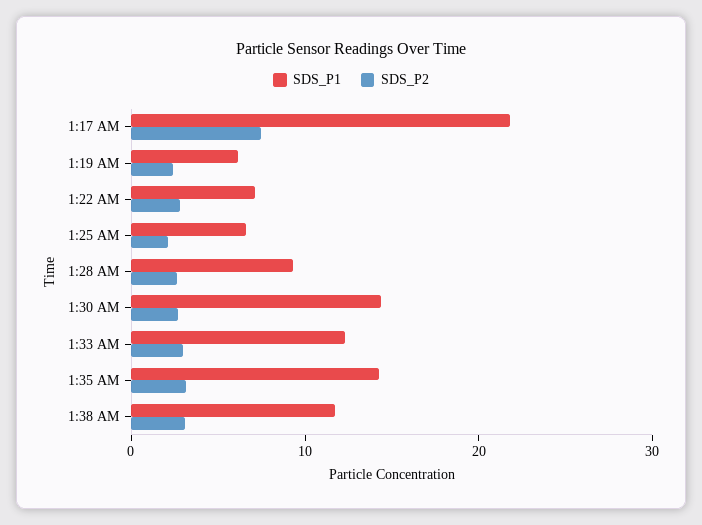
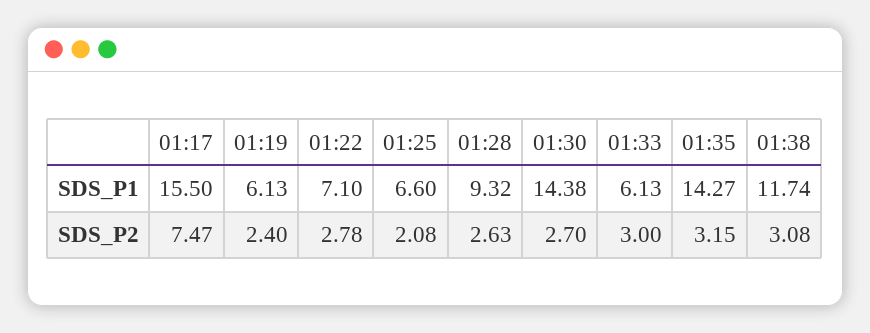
  {
    "SDS_P1": {
-     "1:17 AM": 22,
+     "1:17 AM": 15.5,
      "1:19 AM": 6.13,
      "1:22 AM": 7.1,
      "1:25 AM": 6.6,
      "1:28 AM": 9.32,
      "1:30 AM": 14.38,
-     "1:33 AM": 12,
+     "1:33 AM": 6.13,
      "1:35 AM": 14.27,
      "1:38 AM": 11.74
    },
    "SDS_P2": {
      "1:17 AM": 7.47,
      "1:19 AM": 2.4,
      "1:22 AM": 2.78,
      "1:25 AM": 2.08,
      "1:28 AM": 2.63,
      "1:30 AM": 2.7,
      "1:33 AM": 3,
      "1:35 AM": 3.15,
      "1:38 AM": 3.08
    }
  }

